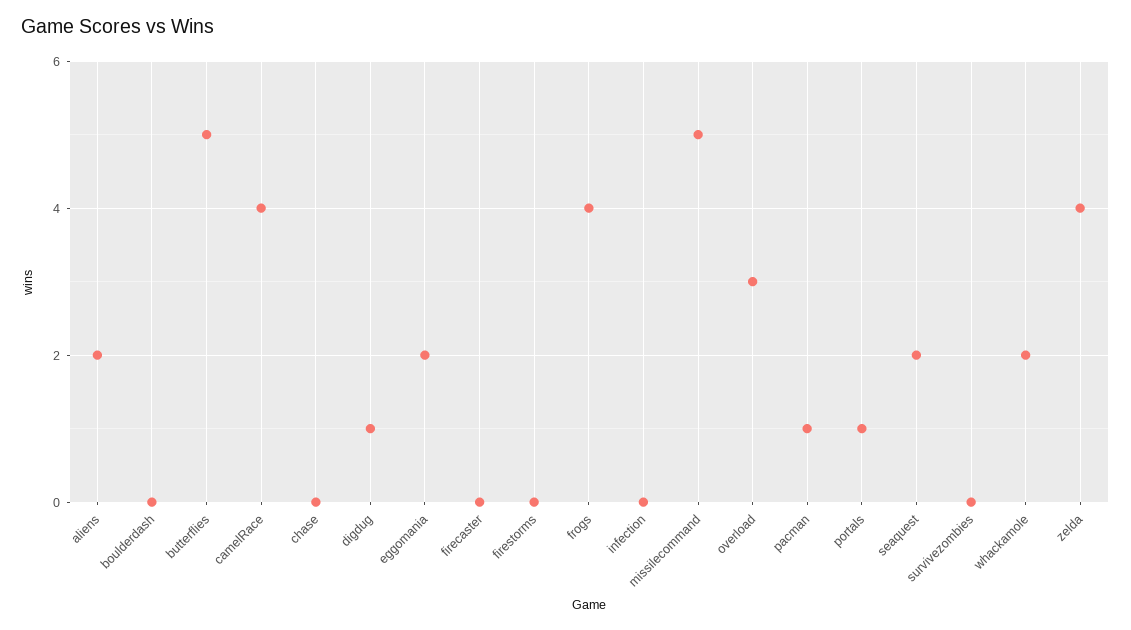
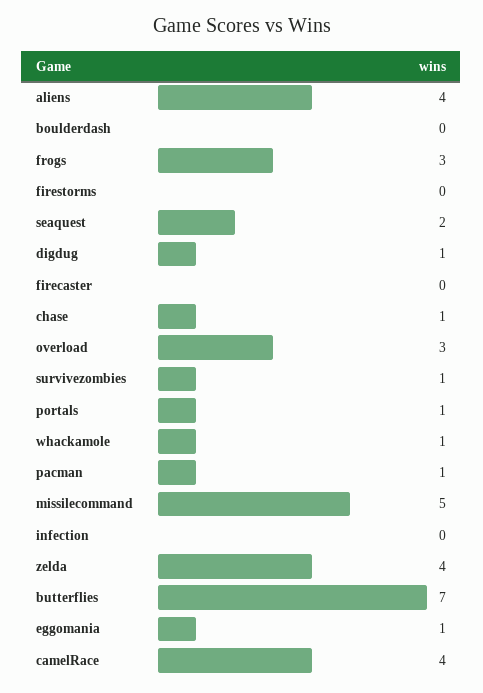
  {
-   "aliens": 2,
+   "aliens": 4,
    "boulderdash": 0,
-   "butterflies": 5,
+   "butterflies": 7,
    "camelRace": 4,
-   "chase": 0,
+   "chase": 1,
    "digdug": 1,
-   "eggomania": 2,
+   "eggomania": 1,
    "firecaster": 0,
    "firestorms": 0,
-   "frogs": 4,
+   "frogs": 3,
    "infection": 0,
    "missilecommand": 5,
    "overload": 3,
    "pacman": 1,
    "portals": 1,
    "seaquest": 2,
-   "survivezombies": 0,
+   "survivezombies": 1,
-   "whackamole": 2,
+   "whackamole": 1,
    "zelda": 4
  }

